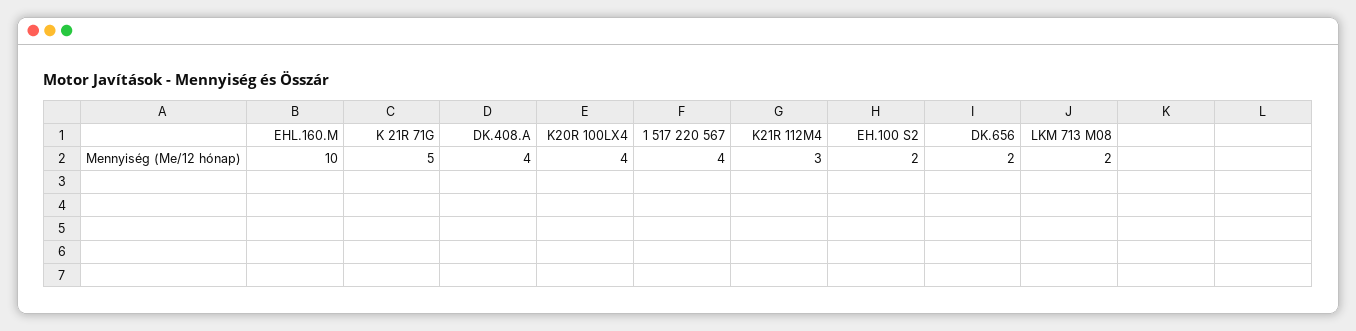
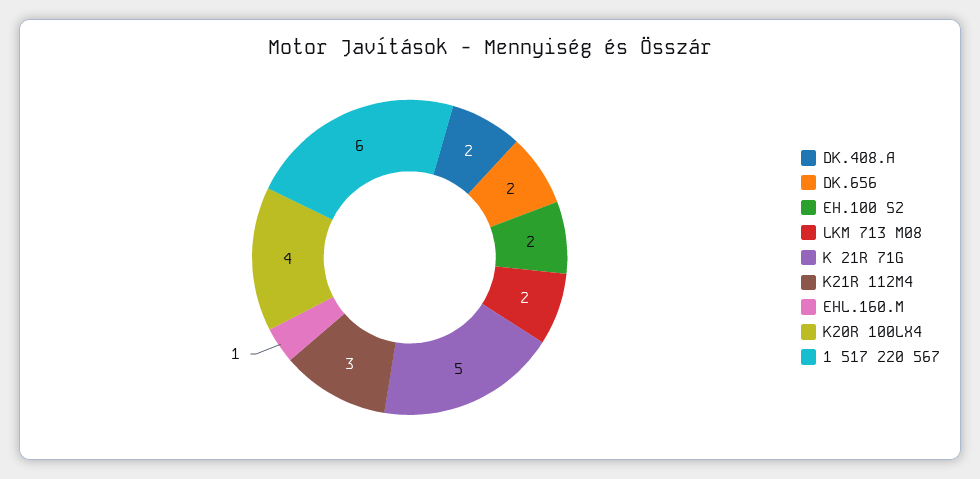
  {
-   "EHL.160.M": 10,
+   "EHL.160.M": 1,
    "K 21R 71G": 5,
-   "DK.408.A": 4,
+   "DK.408.A": 2,
    "K20R 100LX4": 4,
-   "1 517 220 567": 4,
+   "1 517 220 567": 6,
    "K21R 112M4": 3,
    "EH.100 S2": 2,
    "DK.656": 2,
    "LKM 713 M08": 2
  }

